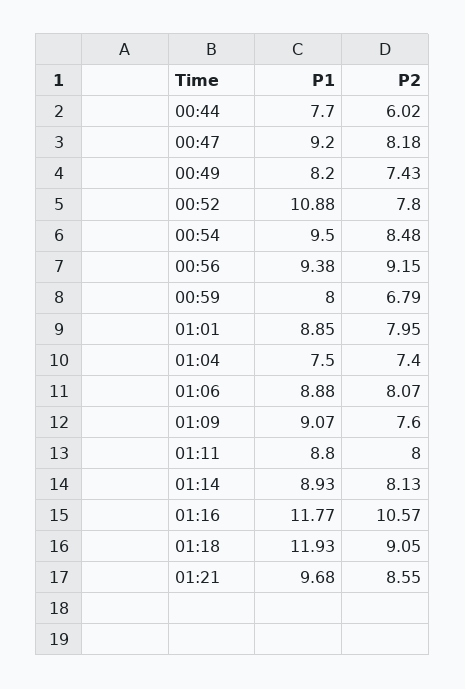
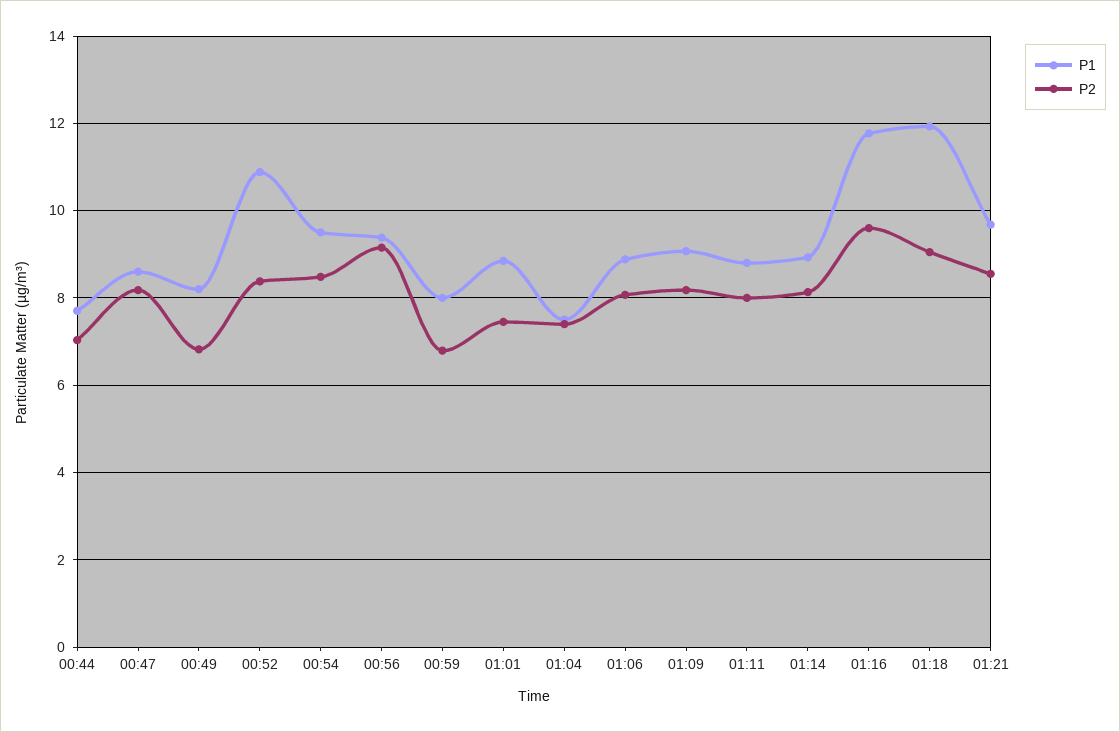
  {
    "P1": {
      "00:44": 7.7,
-     "00:47": 9.2,
+     "00:47": 8.6,
      "00:49": 8.2,
      "00:52": 10.88,
      "00:54": 9.5,
      "00:56": 9.38,
      "00:59": 8,
      "01:01": 8.85,
      "01:04": 7.5,
      "01:06": 8.88,
      "01:09": 9.07,
      "01:11": 8.8,
      "01:14": 8.93,
      "01:16": 11.77,
      "01:18": 11.93,
      "01:21": 9.68
    },
    "P2": {
-     "00:44": 6.02,
+     "00:44": 7,
      "00:47": 8.18,
-     "00:49": 7.43,
+     "00:49": 6.8,
-     "00:52": 7.8,
+     "00:52": 8.4,
      "00:54": 8.48,
      "00:56": 9.15,
      "00:59": 6.79,
-     "01:01": 7.95,
+     "01:01": 7.4,
      "01:04": 7.4,
      "01:06": 8.07,
-     "01:09": 7.6,
+     "01:09": 8.2,
      "01:11": 8,
      "01:14": 8.13,
-     "01:16": 10.57,
+     "01:16": 9.6,
      "01:18": 9.05,
      "01:21": 8.55
    }
  }

